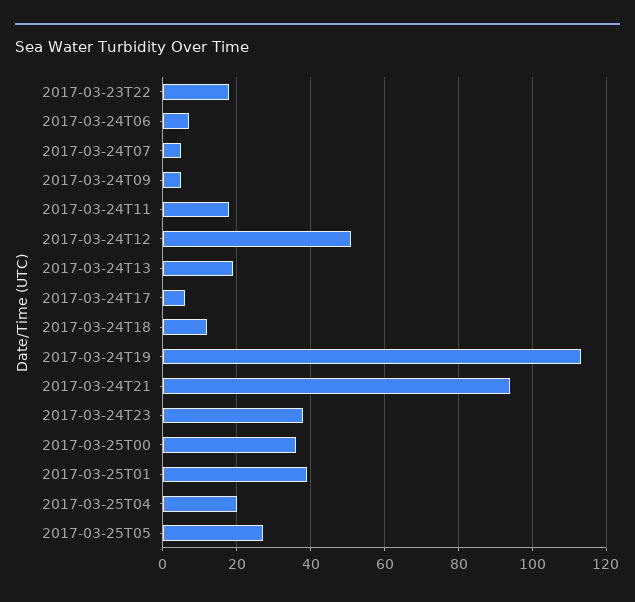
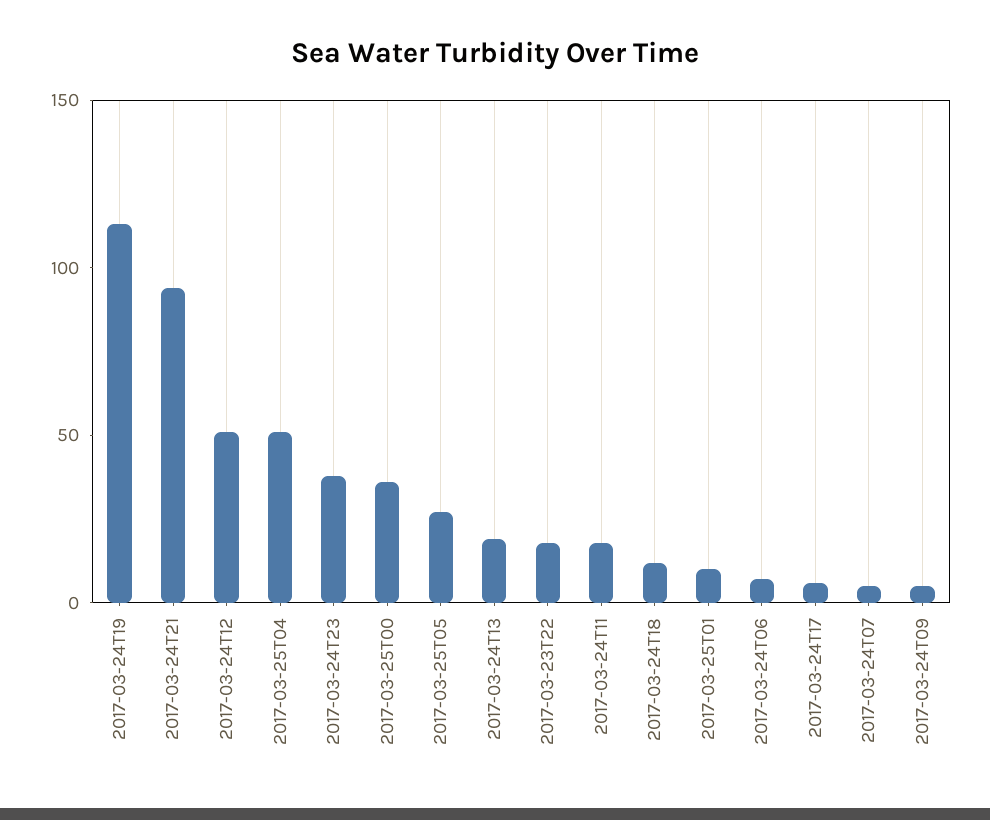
  {
    "2017-03-23T22": 20,
    "2017-03-24T06": 5,
    "2017-03-24T07": 5,
    "2017-03-24T09": 5,
    "2017-03-24T11": 20,
    "2017-03-24T12": 50,
    "2017-03-24T13": 20,
    "2017-03-24T17": 5,
    "2017-03-24T18": 10,
    "2017-03-24T19": 115,
    "2017-03-24T21": 95,
    "2017-03-24T23": 40,
    "2017-03-25T00": 35,
-   "2017-03-25T01": 40,
+   "2017-03-25T01": 10,
-   "2017-03-25T04": 20,
+   "2017-03-25T04": 50,
    "2017-03-25T05": 25
  }

